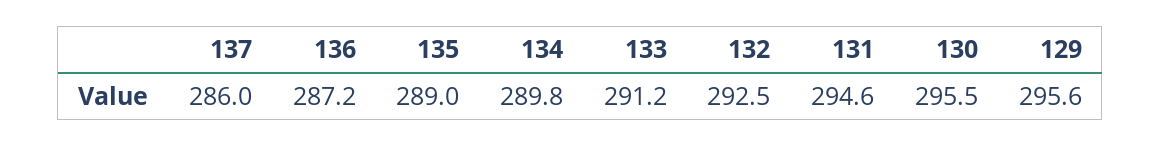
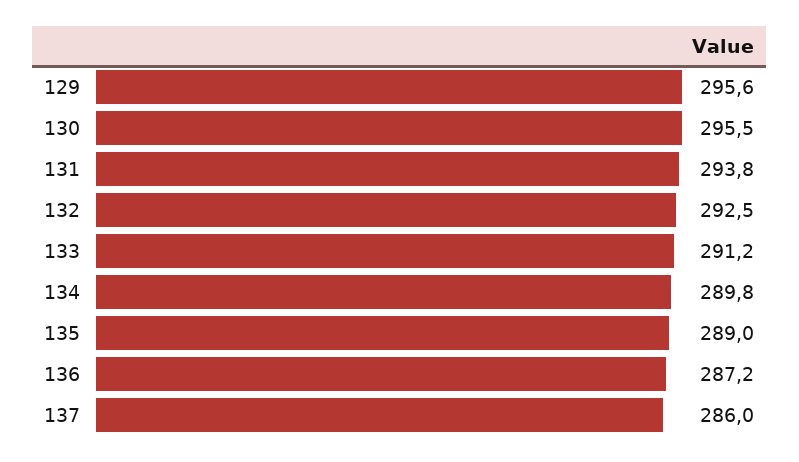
  {
    "137": 286,
    "136": 287.2,
    "135": 289,
    "134": 289.8,
    "133": 291.2,
    "132": 292.5,
-   "131": 294.6,
+   "131": 293.8,
    "130": 295.5,
    "129": 295.6
  }

